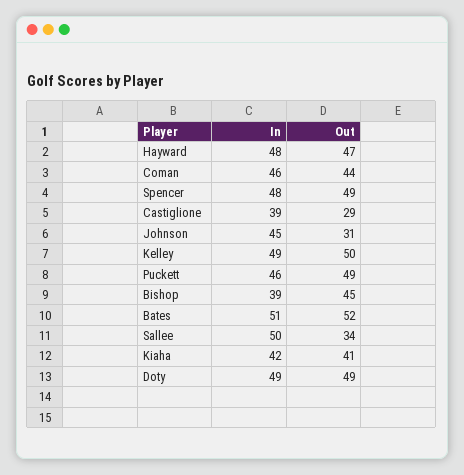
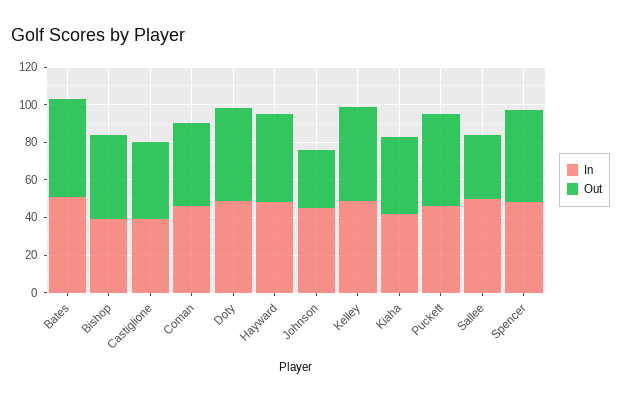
  {
    "In": {
      "Hayward": 48,
      "Coman": 46,
      "Spencer": 48,
      "Castiglione": 39,
      "Johnson": 45,
      "Kelley": 49,
      "Puckett": 46,
      "Bishop": 39,
      "Bates": 51,
      "Sallee": 50,
      "Kiaha": 42,
      "Doty": 49
    },
    "Out": {
      "Hayward": 47,
      "Coman": 44,
      "Spencer": 49,
-     "Castiglione": 29,
+     "Castiglione": 40,
      "Johnson": 31,
      "Kelley": 50,
      "Puckett": 49,
      "Bishop": 45,
      "Bates": 52,
      "Sallee": 34,
      "Kiaha": 41,
      "Doty": 49
    }
  }

